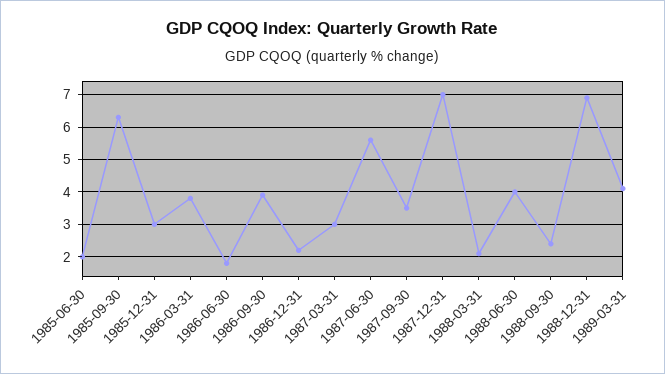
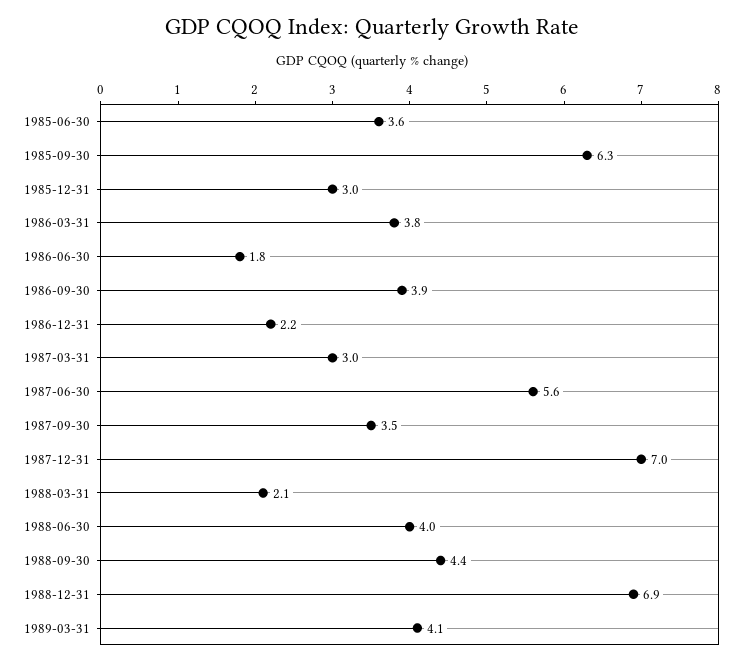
  {
-   "1985-06-30": 2,
+   "1985-06-30": 3.6,
    "1985-09-30": 6.3,
    "1985-12-31": 3,
    "1986-03-31": 3.8,
    "1986-06-30": 1.8,
    "1986-09-30": 3.9,
    "1986-12-31": 2.2,
    "1987-03-31": 3,
    "1987-06-30": 5.6,
    "1987-09-30": 3.5,
    "1987-12-31": 7,
    "1988-03-31": 2.1,
    "1988-06-30": 4,
-   "1988-09-30": 2.5,
+   "1988-09-30": 4.4,
    "1988-12-31": 6.9,
    "1989-03-31": 4.1
  }

